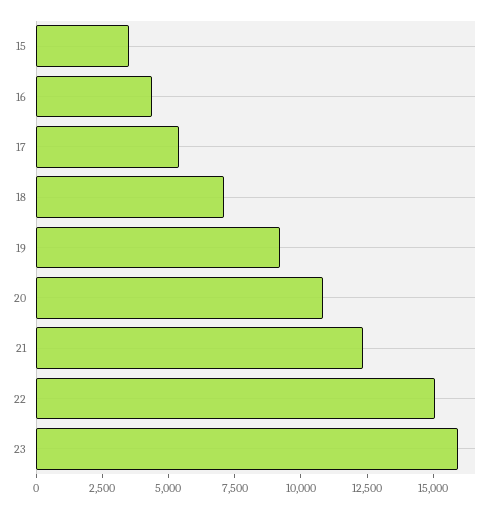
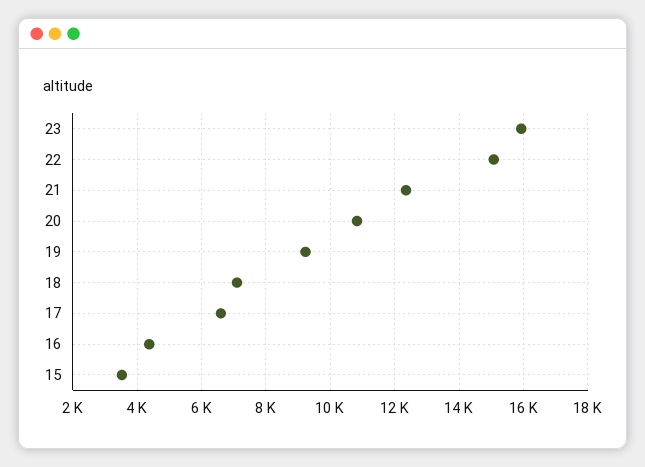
  {
    "15": 3600,
    "16": 4400,
-   "17": 5500,
+   "17": 6600,
    "18": 7200,
    "19": 9200,
    "20": 10800,
    "21": 12400,
    "22": 15000,
    "23": 16000
  }

